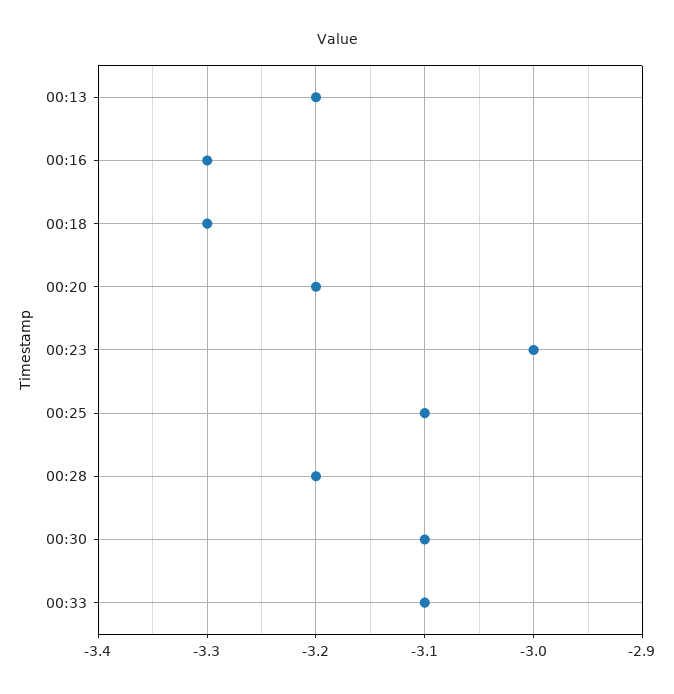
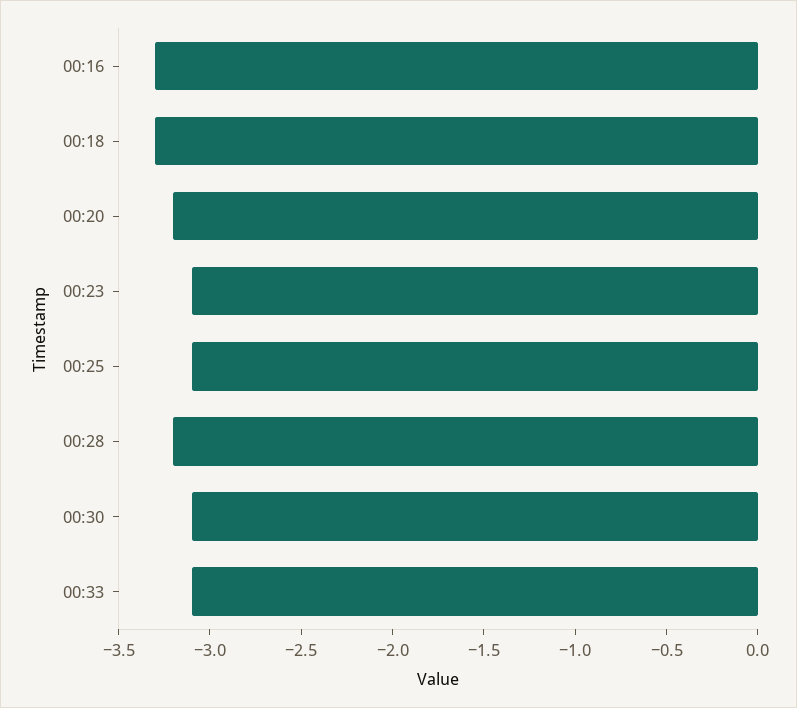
  {
-   "00:13": -3.2,
    "00:16": -3.3,
    "00:18": -3.3,
    "00:20": -3.2,
-   "00:23": -3,
+   "00:23": -3.1,
    "00:25": -3.1,
    "00:28": -3.2,
    "00:30": -3.1,
    "00:33": -3.1
  }

